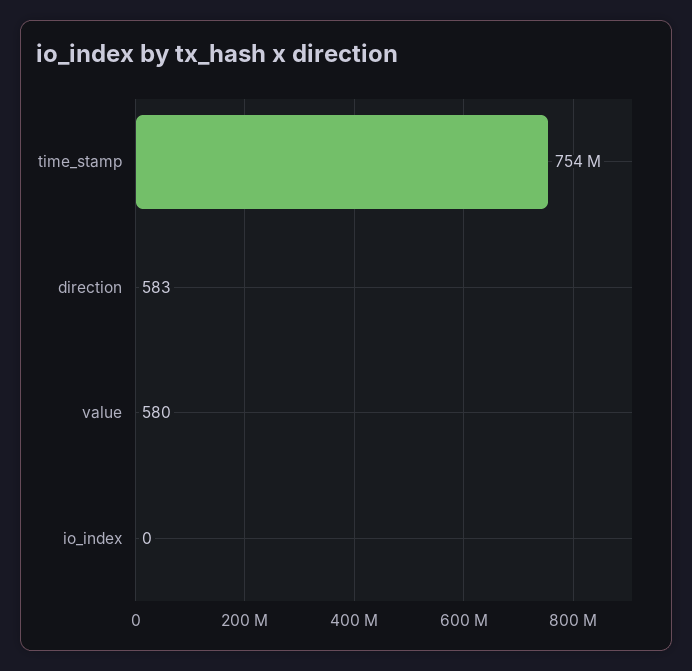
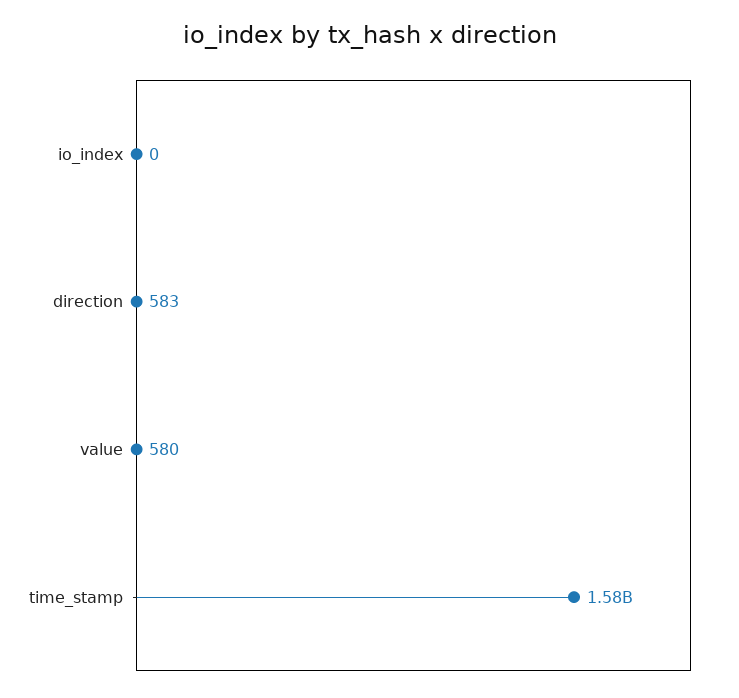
  {
-   "time_stamp": 754000000,
+   "time_stamp": 1580000000,
    "direction": 583,
    "value": 580,
    "io_index": 0
  }

